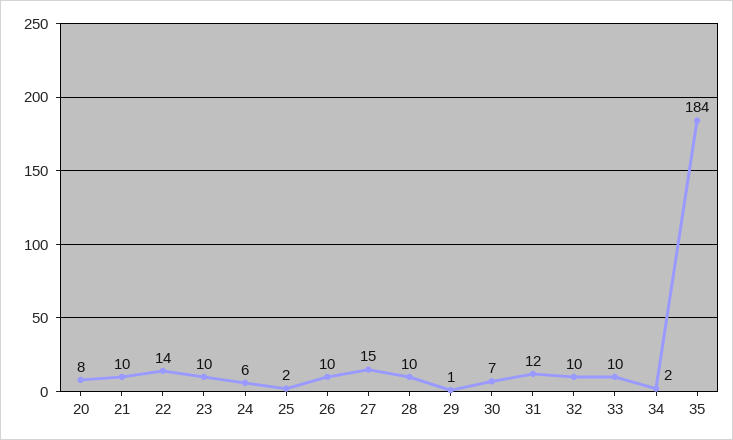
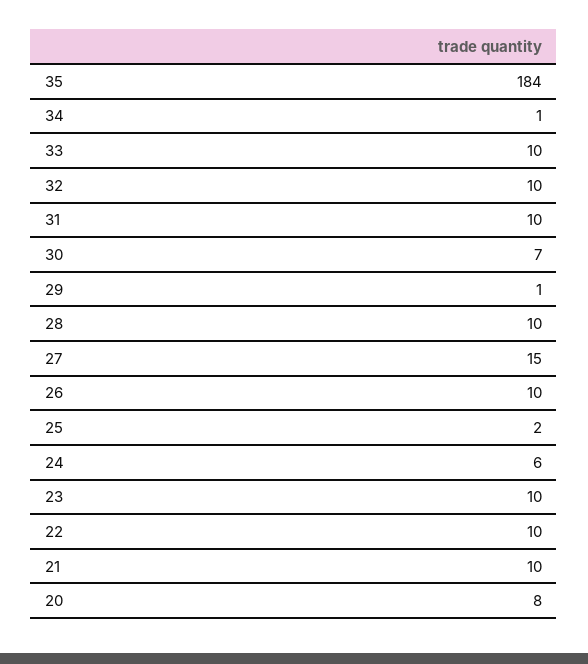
  {
    "20": 8,
    "21": 10,
-   "22": 14,
+   "22": 10,
    "23": 10,
    "24": 6,
    "25": 2,
    "26": 10,
    "27": 15,
    "28": 10,
    "29": 1,
    "30": 7,
-   "31": 12,
+   "31": 10,
    "32": 10,
    "33": 10,
-   "34": 2,
+   "34": 1,
    "35": 184
  }

